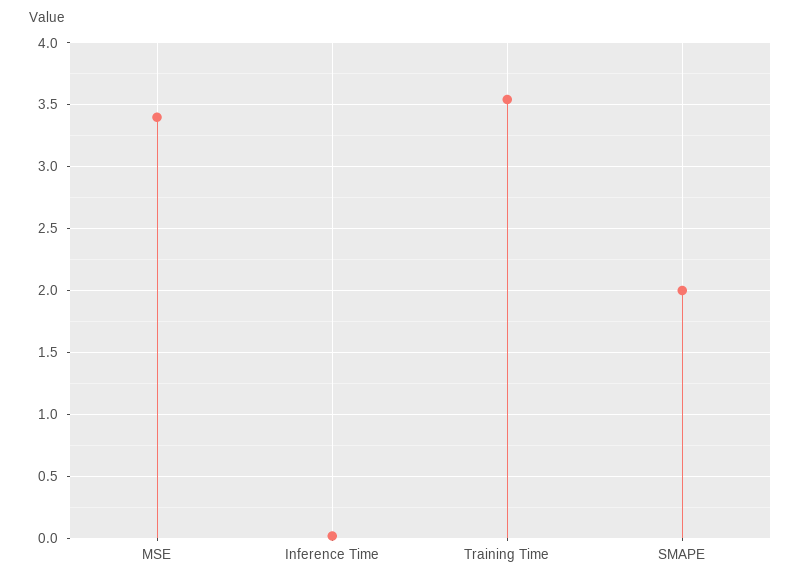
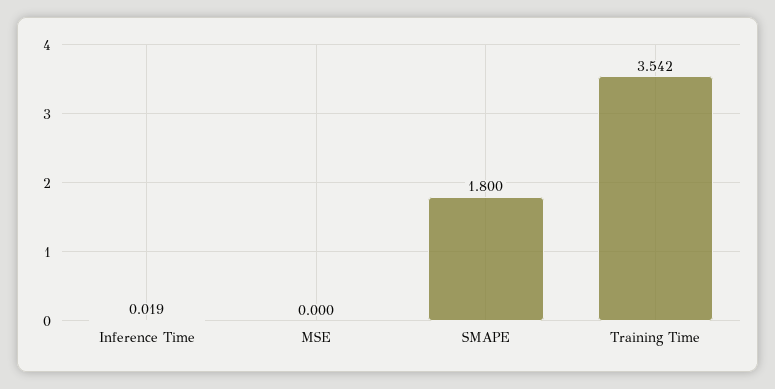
  {
-   "MSE": 3.4,
+   "MSE": 0,
    "Inference Time": 0.019,
    "Training Time": 3.542,
-   "SMAPE": 2
+   "SMAPE": 1.8
  }

